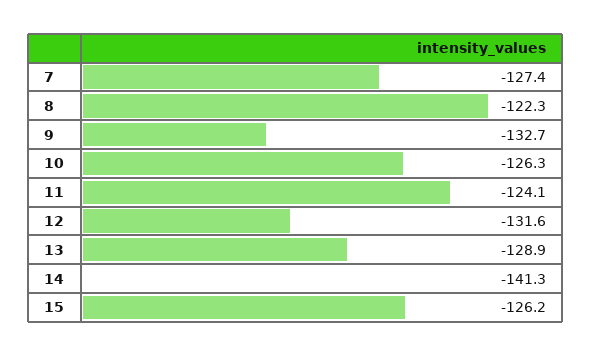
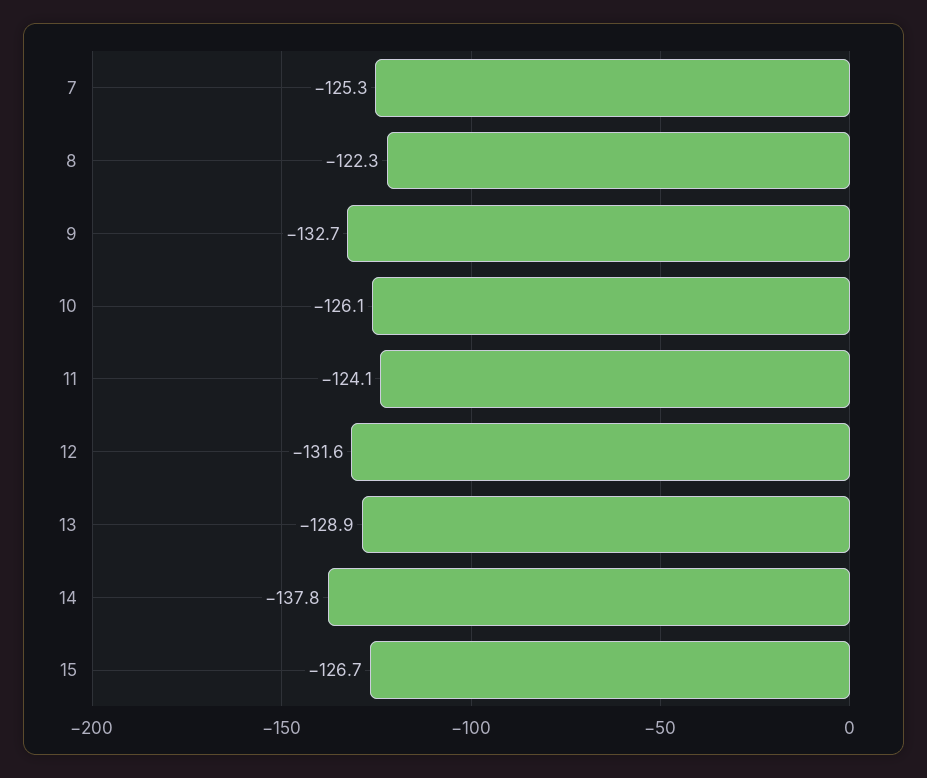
  {
-   "7": -127.4,
+   "7": -125.3,
    "8": -122.3,
    "9": -132.7,
-   "10": -126.3,
+   "10": -126.1,
    "11": -124.1,
    "12": -131.6,
    "13": -128.9,
-   "14": -141.3,
+   "14": -137.8,
-   "15": -126.2
+   "15": -126.7
  }

